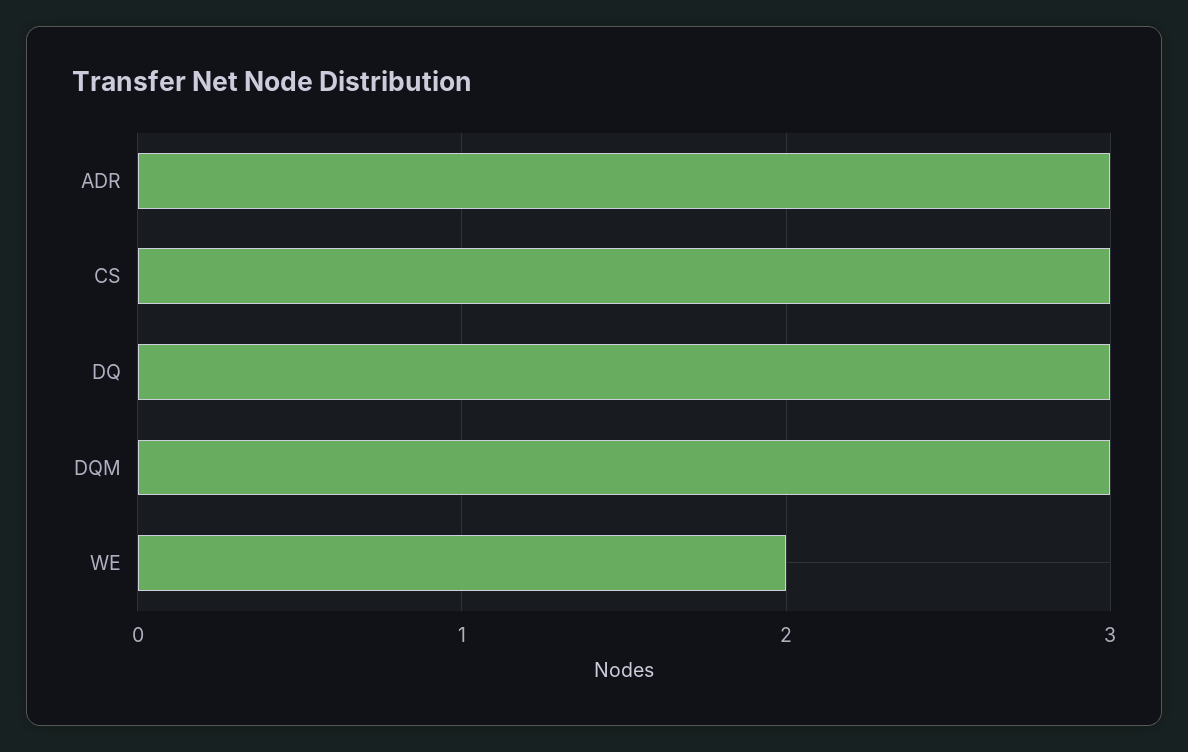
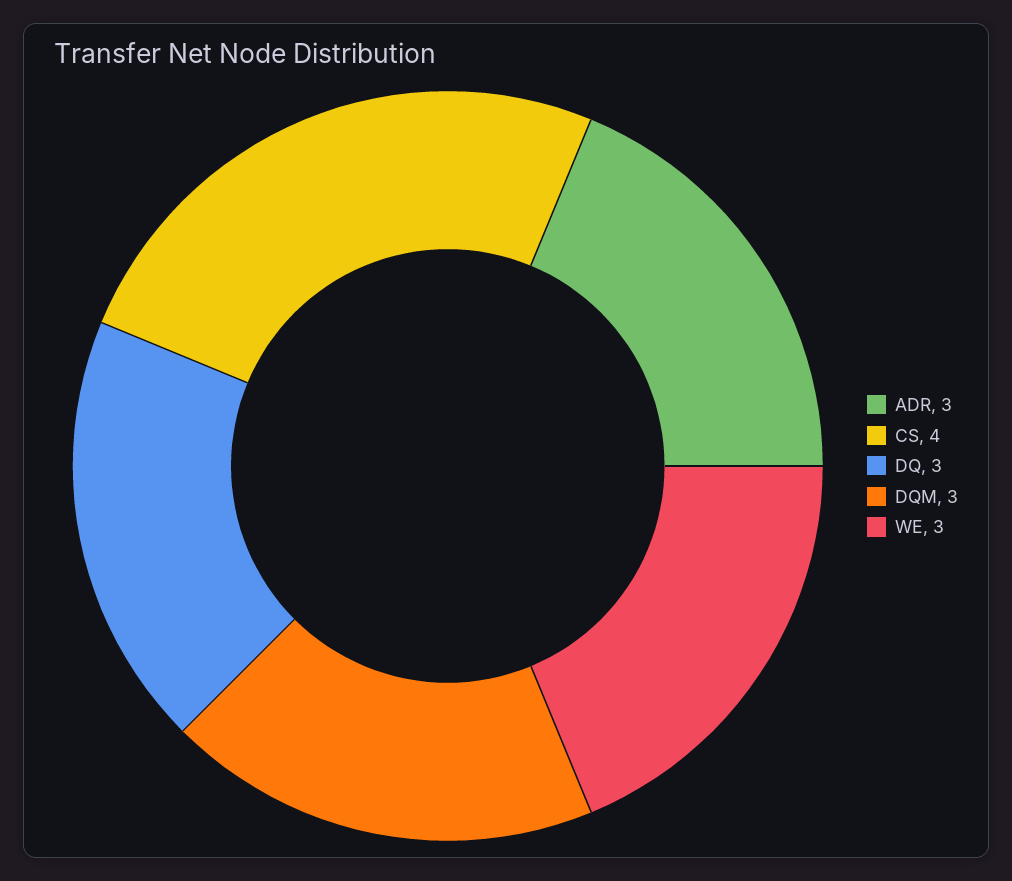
  {
    "ADR": 3,
-   "CS": 3,
+   "CS": 4,
    "DQ": 3,
    "DQM": 3,
-   "WE": 2
+   "WE": 3
  }

